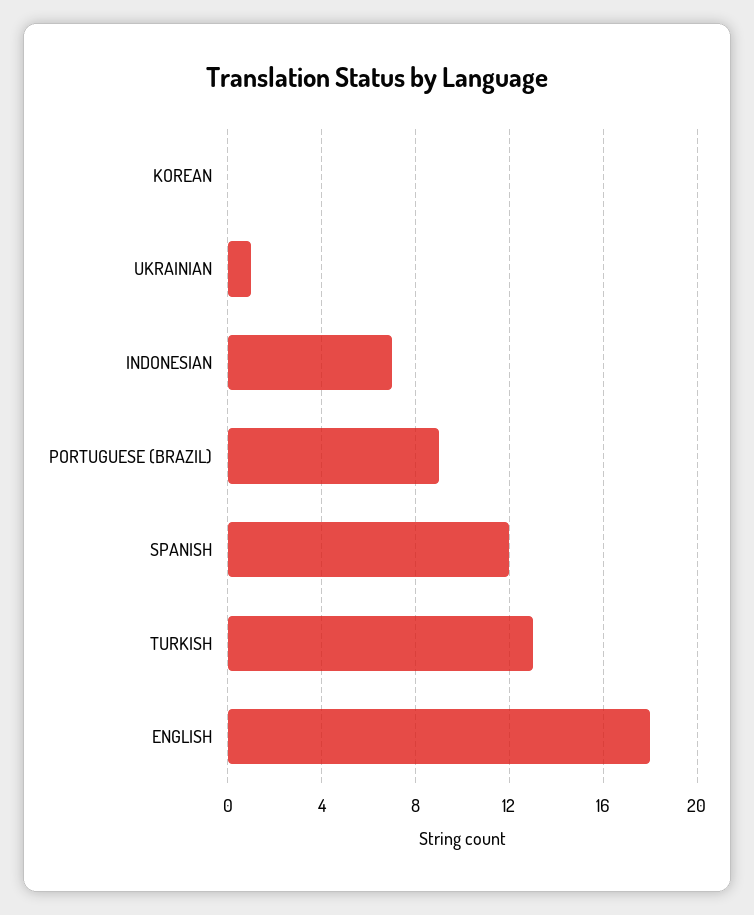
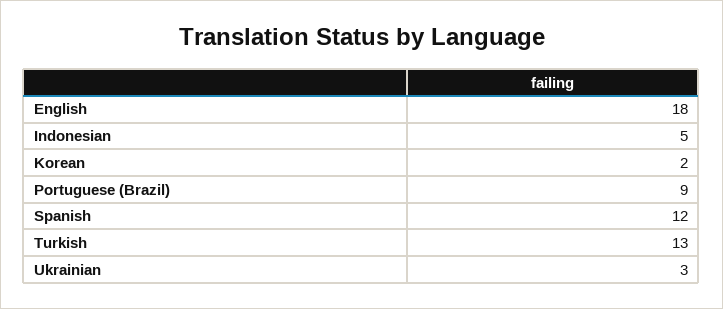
  {
-   "KOREAN": 0,
+   "KOREAN": 2,
-   "UKRAINIAN": 1,
+   "UKRAINIAN": 3,
-   "INDONESIAN": 7,
+   "INDONESIAN": 5,
    "PORTUGUESE (BRAZIL)": 9,
    "SPANISH": 12,
    "TURKISH": 13,
    "ENGLISH": 18
  }

